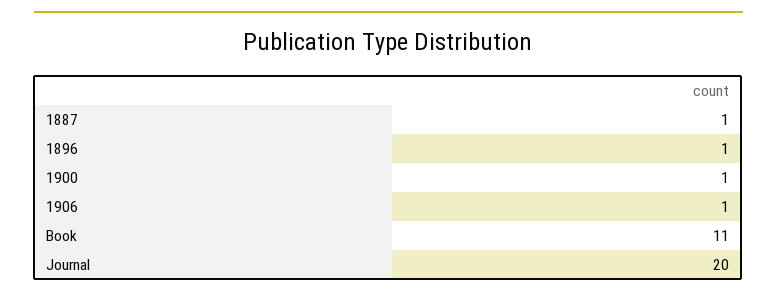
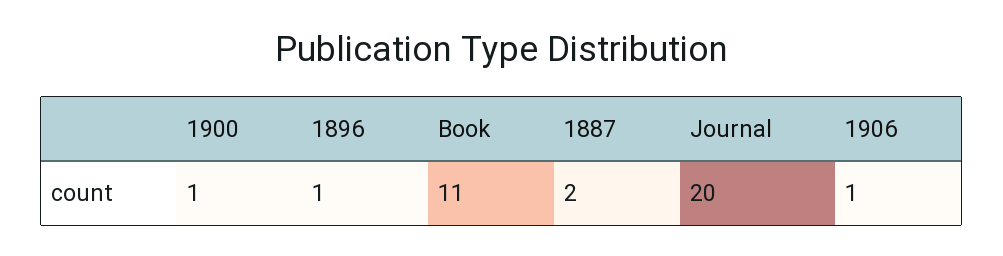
  {
-   "1887": 1,
+   "1887": 2,
    "1896": 1,
    "1900": 1,
    "1906": 1,
    "Book": 11,
    "Journal": 20
  }

